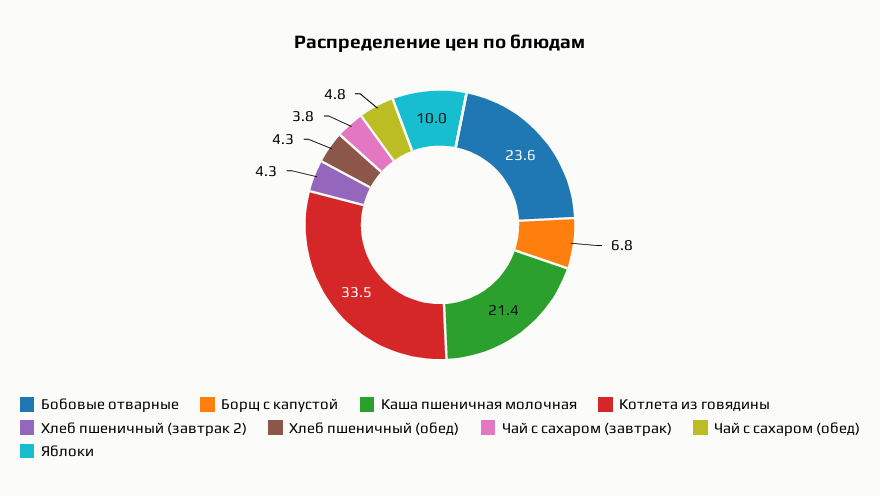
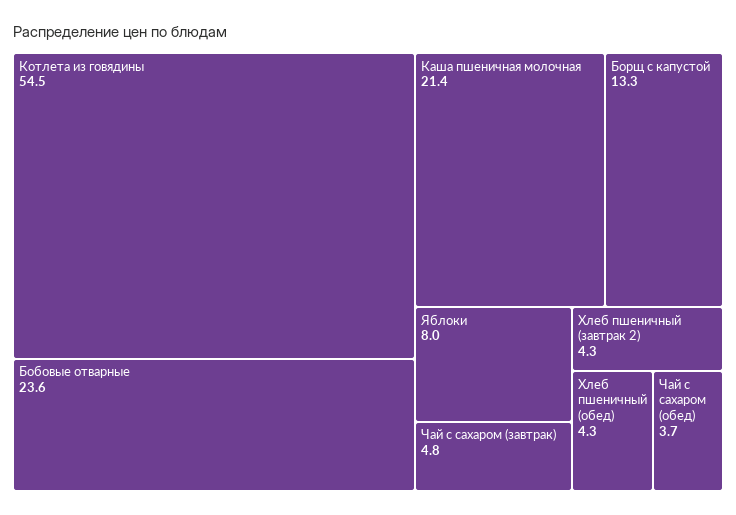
  {
    "Бобовые отварные": 23.6,
-   "Борщ с капустой": 6.8,
+   "Борщ с капустой": 13.3,
    "Каша пшеничная молочная": 21.4,
-   "Котлета из говядины": 33.5,
+   "Котлета из говядины": 54.5,
    "Хлеб пшеничный (завтрак 2)": 4.3,
    "Хлеб пшеничный (обед)": 4.3,
-   "Чай с сахаром (завтрак)": 3.8,
+   "Чай с сахаром (завтрак)": 4.8,
-   "Чай с сахаром (обед)": 4.8,
+   "Чай с сахаром (обед)": 3.7,
-   "Яблоки": 10
+   "Яблоки": 8
  }

